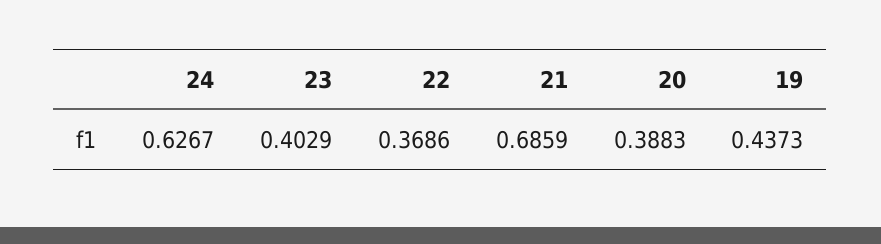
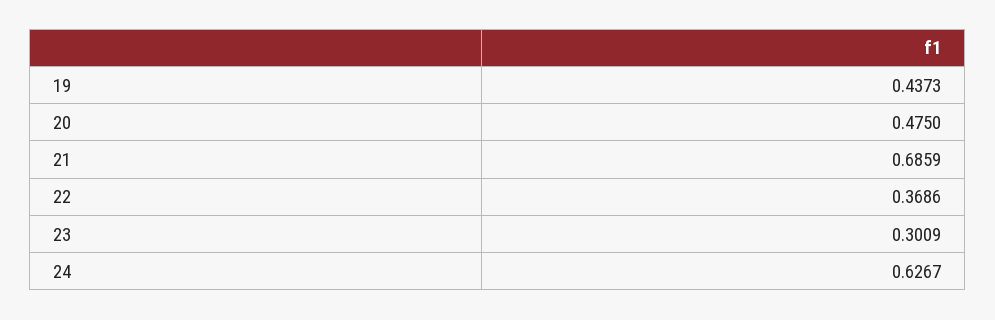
  {
    "24": 0.6267,
-   "23": 0.4029,
+   "23": 0.3009,
    "22": 0.3686,
    "21": 0.6859,
-   "20": 0.3883,
+   "20": 0.475,
    "19": 0.4373
  }

